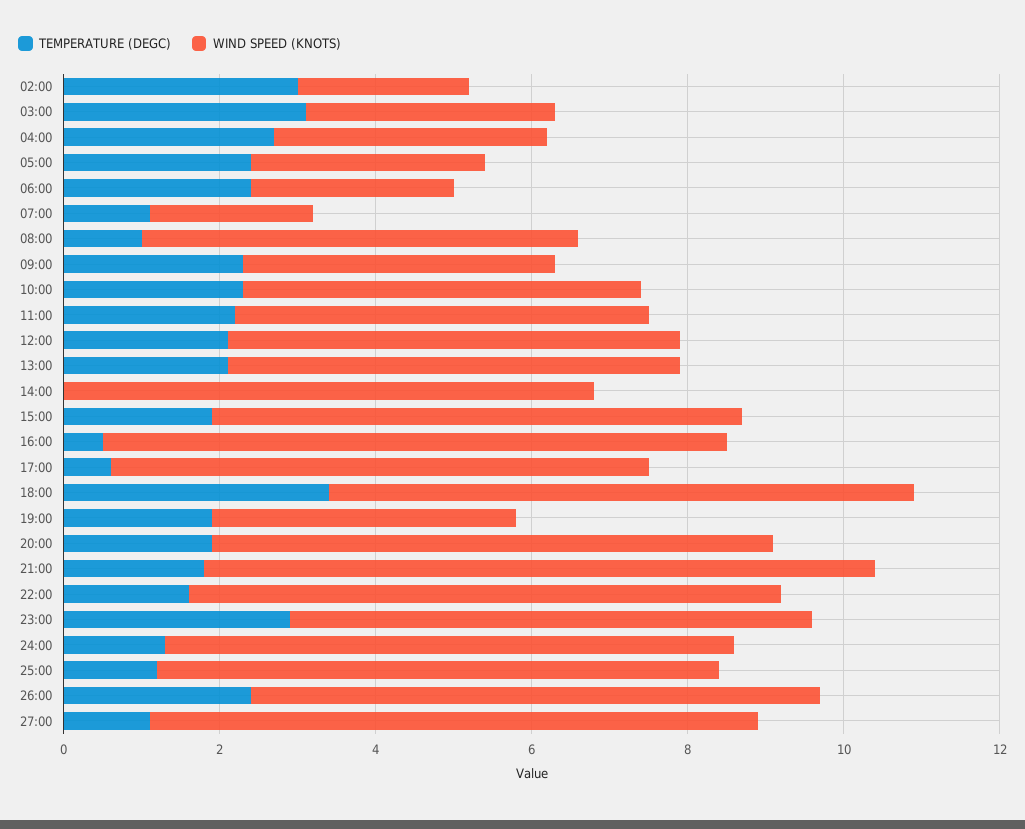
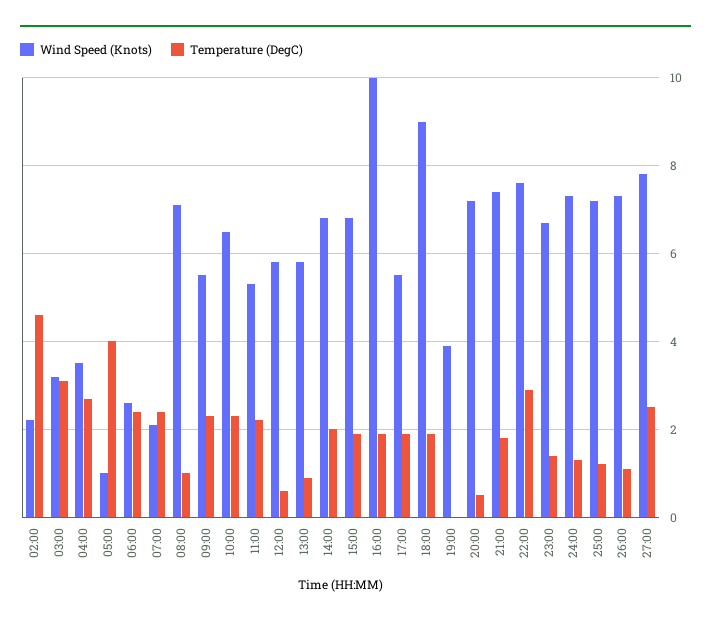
  {
    "TEMPERATURE (DEGC)": {
-     "02:00": 3,
+     "02:00": 4.5,
      "03:00": 3,
      "04:00": 2.5,
-     "05:00": 2.5,
+     "05:00": 4,
      "06:00": 2.5,
-     "07:00": 1,
+     "07:00": 2.5,
      "08:00": 1,
      "09:00": 2.5,
      "10:00": 2.5,
      "11:00": 2,
-     "12:00": 2,
+     "12:00": 0.5,
-     "13:00": 2,
+     "13:00": 1,
-     "14:00": 0,
+     "14:00": 2,
      "15:00": 2,
-     "16:00": 0.5,
+     "16:00": 2,
-     "17:00": 0.5,
+     "17:00": 2,
-     "18:00": 3.5,
+     "18:00": 2,
-     "19:00": 2,
+     "19:00": 0,
-     "20:00": 2,
+     "20:00": 0.5,
      "21:00": 2,
-     "22:00": 1.5,
+     "22:00": 3,
-     "23:00": 3,
+     "23:00": 1.5,
      "24:00": 1.5,
      "25:00": 1,
-     "26:00": 2.5,
+     "26:00": 1,
-     "27:00": 1
+     "27:00": 2.5
    },
    "WIND SPEED (KNOTS)": {
      "02:00": 2,
      "03:00": 3,
      "04:00": 3.5,
-     "05:00": 3,
+     "05:00": 1,
      "06:00": 2.5,
      "07:00": 2,
-     "08:00": 5.5,
+     "08:00": 7,
-     "09:00": 4,
+     "09:00": 5.5,
-     "10:00": 5,
+     "10:00": 6.5,
      "11:00": 5.5,
      "12:00": 6,
      "13:00": 6,
      "14:00": 7,
      "15:00": 7,
-     "16:00": 8,
+     "16:00": 10,
-     "17:00": 7,
+     "17:00": 5.5,
-     "18:00": 7.5,
+     "18:00": 9,
      "19:00": 4,
      "20:00": 7,
-     "21:00": 8.5,
+     "21:00": 7.5,
      "22:00": 7.5,
      "23:00": 6.5,
      "24:00": 7.5,
      "25:00": 7,
      "26:00": 7.5,
      "27:00": 8
    }
  }

